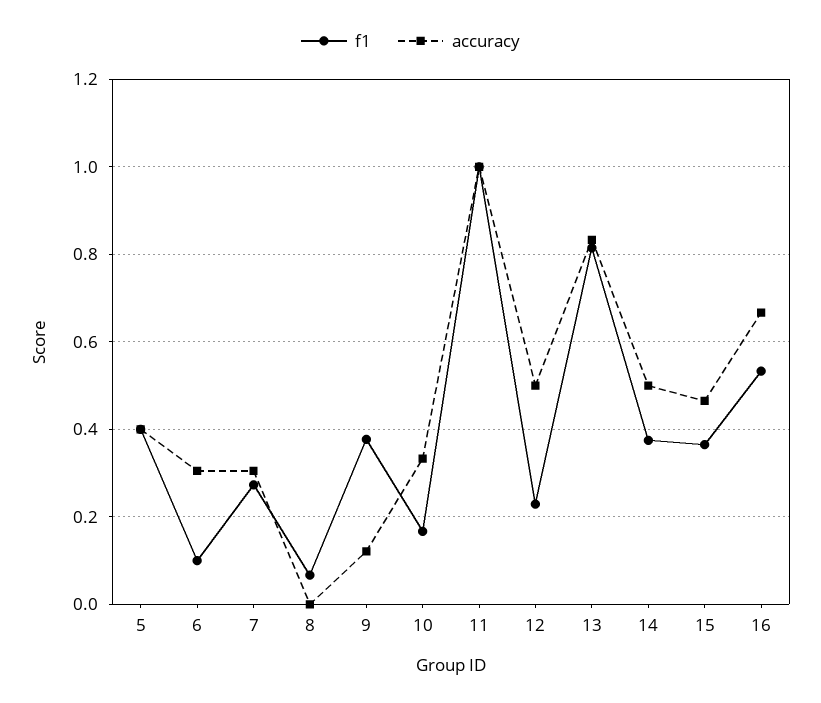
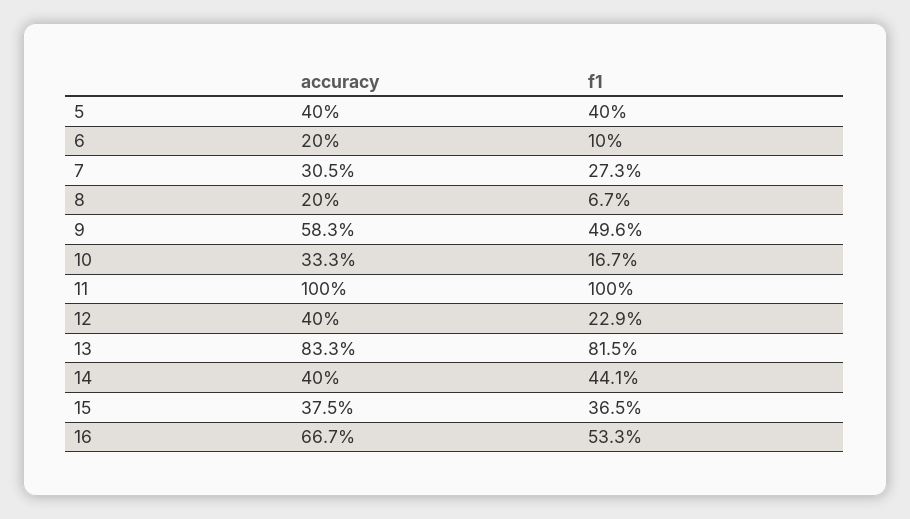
  {
    "f1": {
      "5": 0.4,
      "6": 0.1,
      "7": 0.273,
      "8": 0.067,
-     "9": 0.38,
+     "9": 0.496,
      "10": 0.167,
      "11": 1,
      "12": 0.229,
      "13": 0.815,
-     "14": 0.38,
+     "14": 0.441,
      "15": 0.365,
      "16": 0.533
    },
    "accuracy": {
      "5": 0.4,
-     "6": 0.3,
+     "6": 0.2,
      "7": 0.305,
-     "8": 0,
+     "8": 0.2,
-     "9": 0.12,
+     "9": 0.583,
      "10": 0.333,
      "11": 1,
-     "12": 0.5,
+     "12": 0.4,
      "13": 0.833,
-     "14": 0.5,
+     "14": 0.4,
-     "15": 0.46,
+     "15": 0.375,
      "16": 0.667
    }
  }

